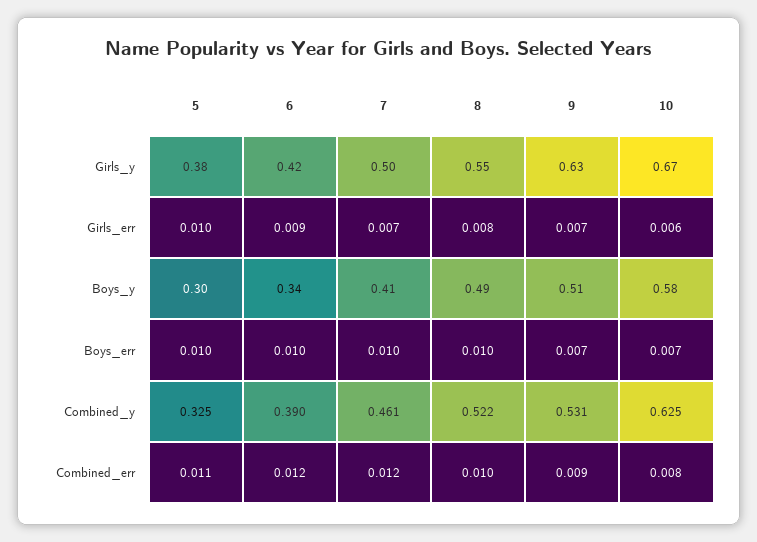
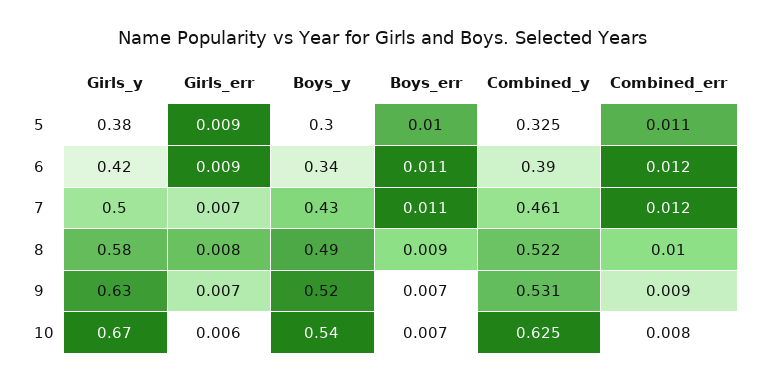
  {
    "5": {
      "Girls_y": 0.38,
-     "Girls_err": 0.01,
+     "Girls_err": 0.009,
      "Boys_y": 0.3,
      "Boys_err": 0.01,
      "Combined_y": 0.325,
      "Combined_err": 0.011
    },
    "6": {
      "Girls_y": 0.42,
      "Girls_err": 0.009,
      "Boys_y": 0.34,
-     "Boys_err": 0.01,
+     "Boys_err": 0.011,
      "Combined_y": 0.39,
      "Combined_err": 0.012
    },
    "7": {
      "Girls_y": 0.5,
      "Girls_err": 0.007,
-     "Boys_y": 0.41,
+     "Boys_y": 0.43,
-     "Boys_err": 0.01,
+     "Boys_err": 0.011,
      "Combined_y": 0.461,
      "Combined_err": 0.012
    },
    "8": {
-     "Girls_y": 0.55,
+     "Girls_y": 0.58,
      "Girls_err": 0.008,
      "Boys_y": 0.49,
-     "Boys_err": 0.01,
+     "Boys_err": 0.009,
      "Combined_y": 0.522,
      "Combined_err": 0.01
    },
    "9": {
      "Girls_y": 0.63,
      "Girls_err": 0.007,
-     "Boys_y": 0.51,
+     "Boys_y": 0.52,
      "Boys_err": 0.007,
      "Combined_y": 0.531,
      "Combined_err": 0.009
    },
    "10": {
      "Girls_y": 0.67,
      "Girls_err": 0.006,
-     "Boys_y": 0.58,
+     "Boys_y": 0.54,
      "Boys_err": 0.007,
      "Combined_y": 0.625,
      "Combined_err": 0.008
    }
  }

